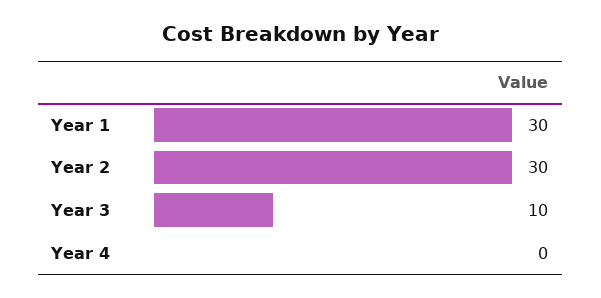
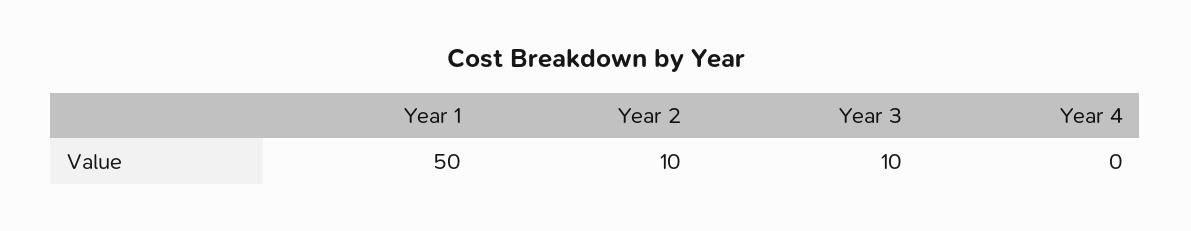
  {
-   "Year 1": 30,
+   "Year 1": 50,
-   "Year 2": 30,
+   "Year 2": 10,
    "Year 3": 10,
    "Year 4": 0
  }

